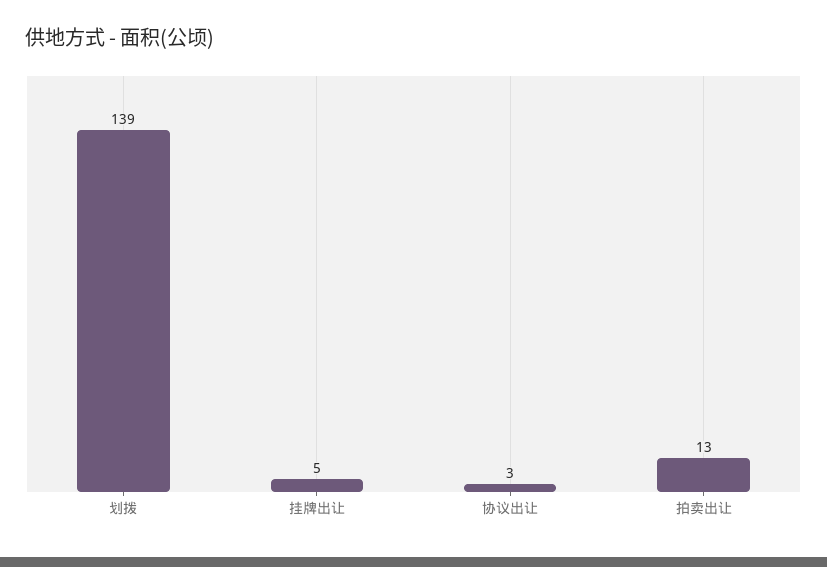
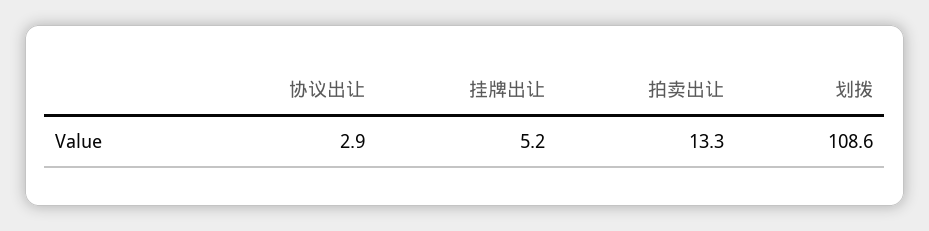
  {
-   "划拨": 139,
+   "划拨": 108.6,
    "挂牌出让": 5.2,
    "协议出让": 2.9,
    "拍卖出让": 13.3
  }

